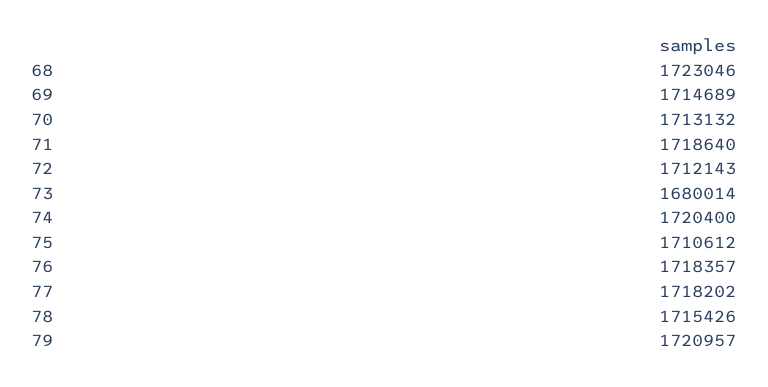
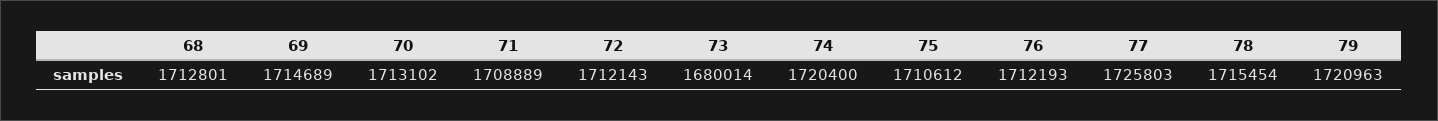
  {
-   "68": 1723046,
+   "68": 1712801,
    "69": 1714689,
-   "70": 1713132,
+   "70": 1713102,
-   "71": 1718640,
+   "71": 1708889,
    "72": 1712143,
    "73": 1680014,
    "74": 1720400,
    "75": 1710612,
-   "76": 1718357,
+   "76": 1712193,
-   "77": 1718202,
+   "77": 1725803,
-   "78": 1715426,
+   "78": 1715454,
-   "79": 1720957
+   "79": 1720963
  }

